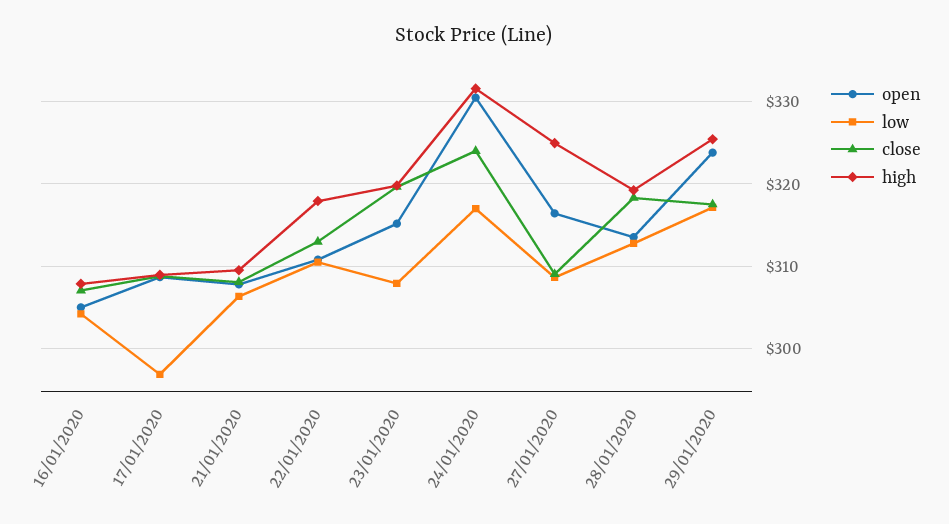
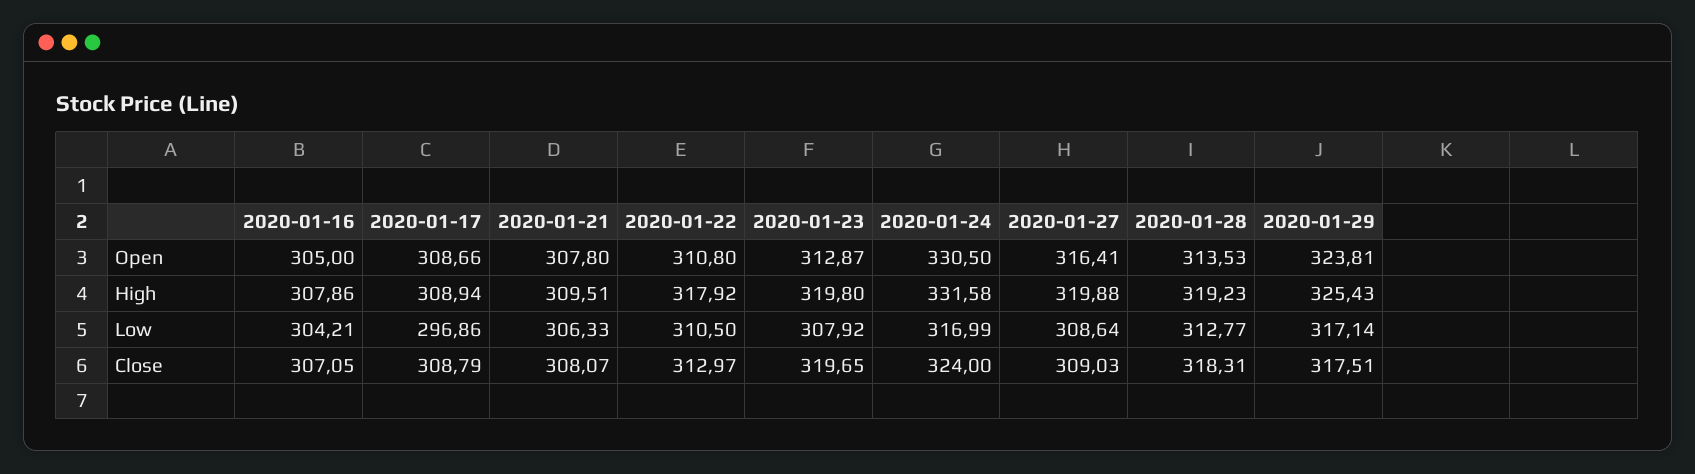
  {
    "open": {
      "16/01/2020": 305,
      "17/01/2020": 308.66,
      "21/01/2020": 307.8,
      "22/01/2020": 310.8,
-     "23/01/2020": 315,
+     "23/01/2020": 312.87,
      "24/01/2020": 330.5,
      "27/01/2020": 316.41,
      "28/01/2020": 313.53,
      "29/01/2020": 323.81
    },
    "low": {
      "16/01/2020": 304.21,
      "17/01/2020": 296.86,
      "21/01/2020": 306.33,
      "22/01/2020": 310.5,
      "23/01/2020": 307.92,
      "24/01/2020": 316.99,
      "27/01/2020": 308.64,
      "28/01/2020": 312.77,
      "29/01/2020": 317.14
    },
    "close": {
      "16/01/2020": 307.05,
      "17/01/2020": 308.79,
      "21/01/2020": 308.07,
      "22/01/2020": 312.97,
      "23/01/2020": 319.65,
      "24/01/2020": 324,
      "27/01/2020": 309.03,
      "28/01/2020": 318.31,
      "29/01/2020": 317.51
    },
    "high": {
      "16/01/2020": 307.86,
      "17/01/2020": 308.94,
      "21/01/2020": 309.51,
      "22/01/2020": 317.92,
      "23/01/2020": 319.8,
      "24/01/2020": 331.58,
-     "27/01/2020": 325,
+     "27/01/2020": 319.88,
      "28/01/2020": 319.23,
      "29/01/2020": 325.43
    }
  }

